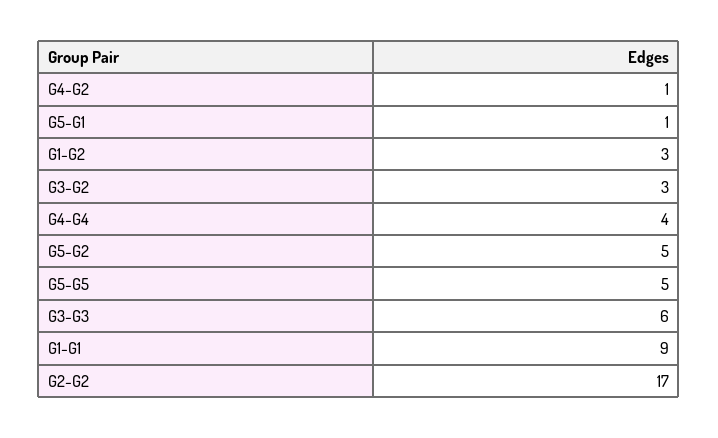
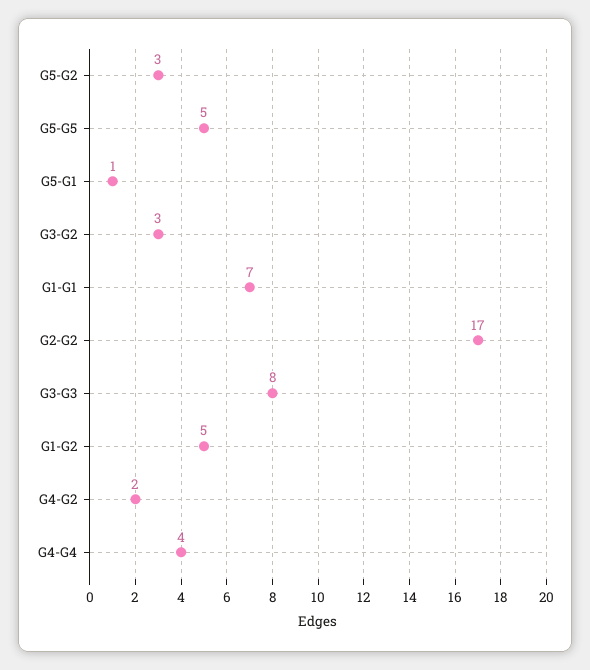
  {
-   "G4-G2": 1,
+   "G4-G2": 2,
    "G5-G1": 1,
-   "G1-G2": 3,
+   "G1-G2": 5,
    "G3-G2": 3,
    "G4-G4": 4,
-   "G5-G2": 5,
+   "G5-G2": 3,
    "G5-G5": 5,
-   "G3-G3": 6,
+   "G3-G3": 8,
-   "G1-G1": 9,
+   "G1-G1": 7,
    "G2-G2": 17
  }

